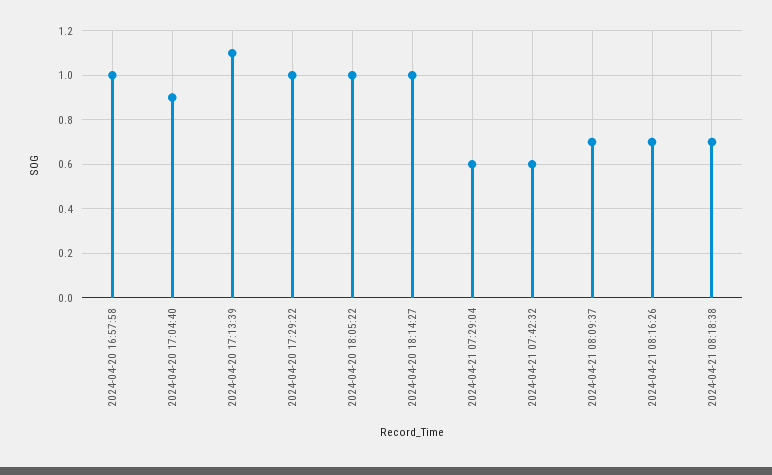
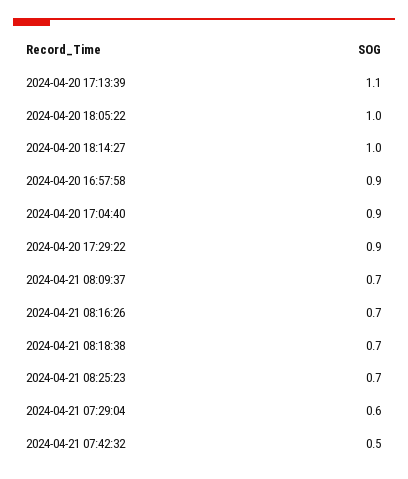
  {
-   "2024-04-20 16:57:58": 1,
+   "2024-04-20 16:57:58": 0.9,
    "2024-04-20 17:04:40": 0.9,
    "2024-04-20 17:13:39": 1.1,
-   "2024-04-20 17:29:22": 1,
+   "2024-04-20 17:29:22": 0.9,
    "2024-04-20 18:05:22": 1,
    "2024-04-20 18:14:27": 1,
    "2024-04-21 07:29:04": 0.6,
-   "2024-04-21 07:42:32": 0.6,
+   "2024-04-21 07:42:32": 0.5,
    "2024-04-21 08:09:37": 0.7,
    "2024-04-21 08:16:26": 0.7,
-   "2024-04-21 08:18:38": 0.7
+   "2024-04-21 08:18:38": 0.7,
+   "2024-04-21 08:25:23": 0.7
  }

